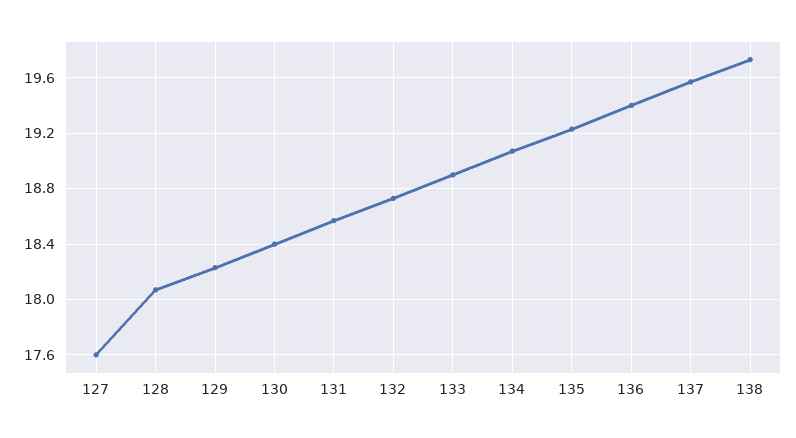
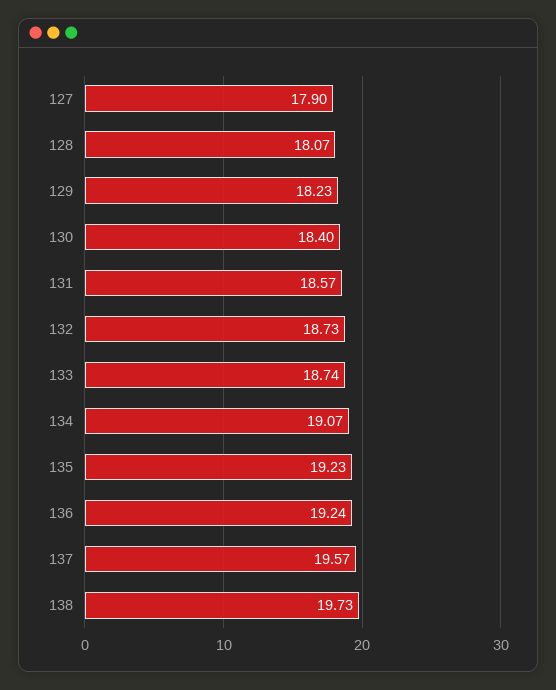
  {
-   "127": 17.6,
+   "127": 17.9,
    "128": 18.07,
    "129": 18.23,
    "130": 18.4,
    "131": 18.57,
    "132": 18.73,
-   "133": 18.9,
+   "133": 18.74,
    "134": 19.07,
    "135": 19.23,
-   "136": 19.4,
+   "136": 19.24,
    "137": 19.57,
    "138": 19.73
  }

